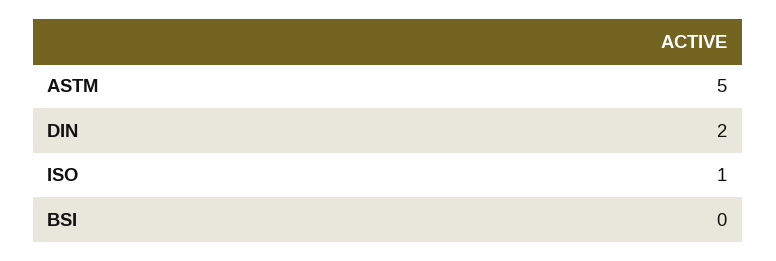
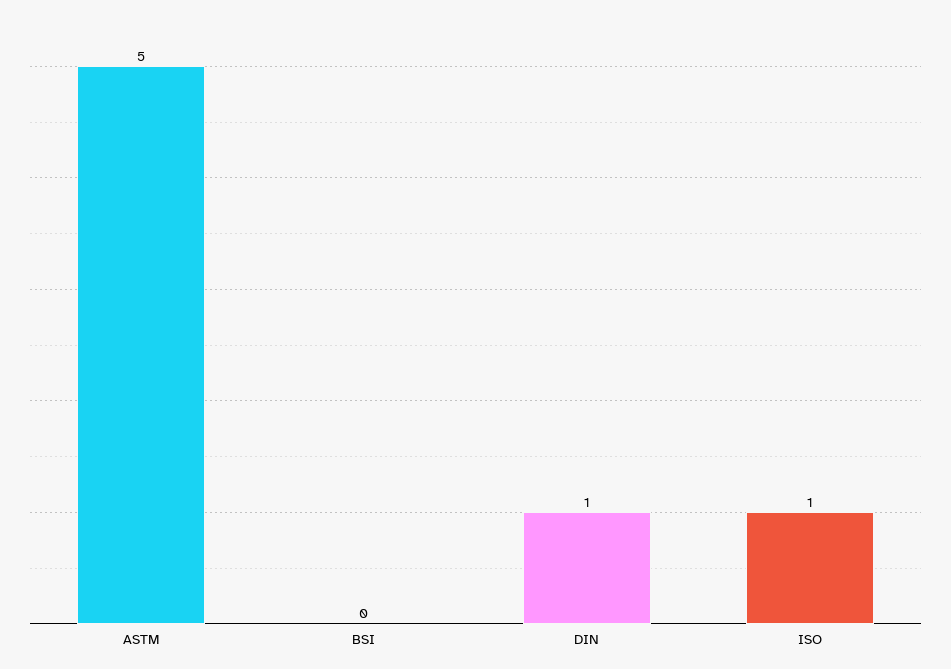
  {
    "ASTM": 5,
-   "DIN": 2,
+   "DIN": 1,
    "ISO": 1,
    "BSI": 0
  }

